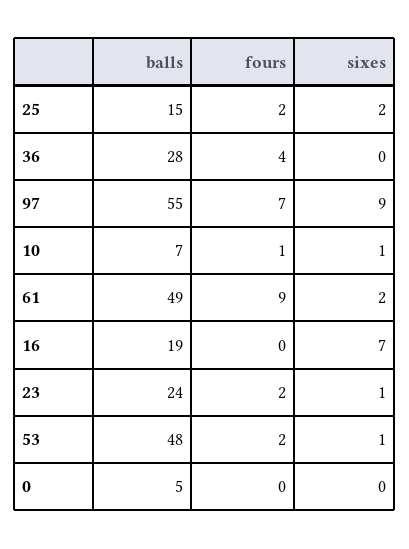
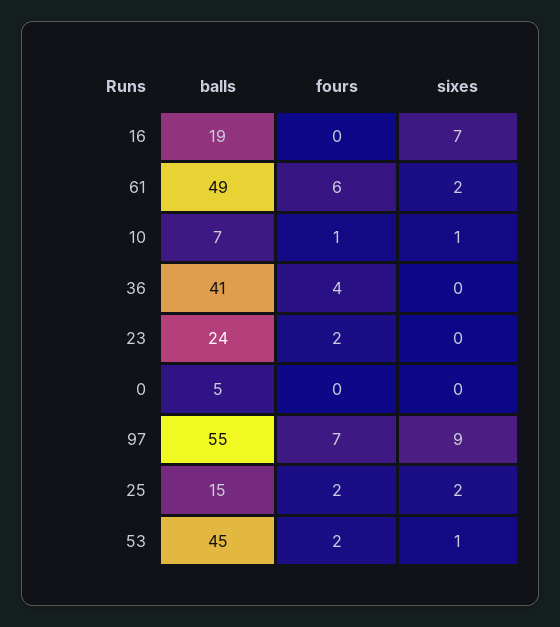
  {
    "balls": {
      "25": 15,
-     "36": 28,
+     "36": 41,
      "97": 55,
      "10": 7,
      "61": 49,
      "16": 19,
      "23": 24,
-     "53": 48,
+     "53": 45,
      "0": 5
    },
    "fours": {
      "25": 2,
      "36": 4,
      "97": 7,
      "10": 1,
-     "61": 9,
+     "61": 6,
      "16": 0,
      "23": 2,
      "53": 2,
      "0": 0
    },
    "sixes": {
      "25": 2,
      "36": 0,
      "97": 9,
      "10": 1,
      "61": 2,
      "16": 7,
-     "23": 1,
+     "23": 0,
      "53": 1,
      "0": 0
    }
  }

